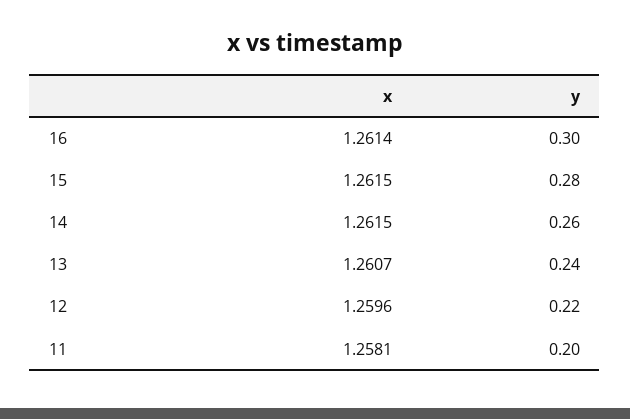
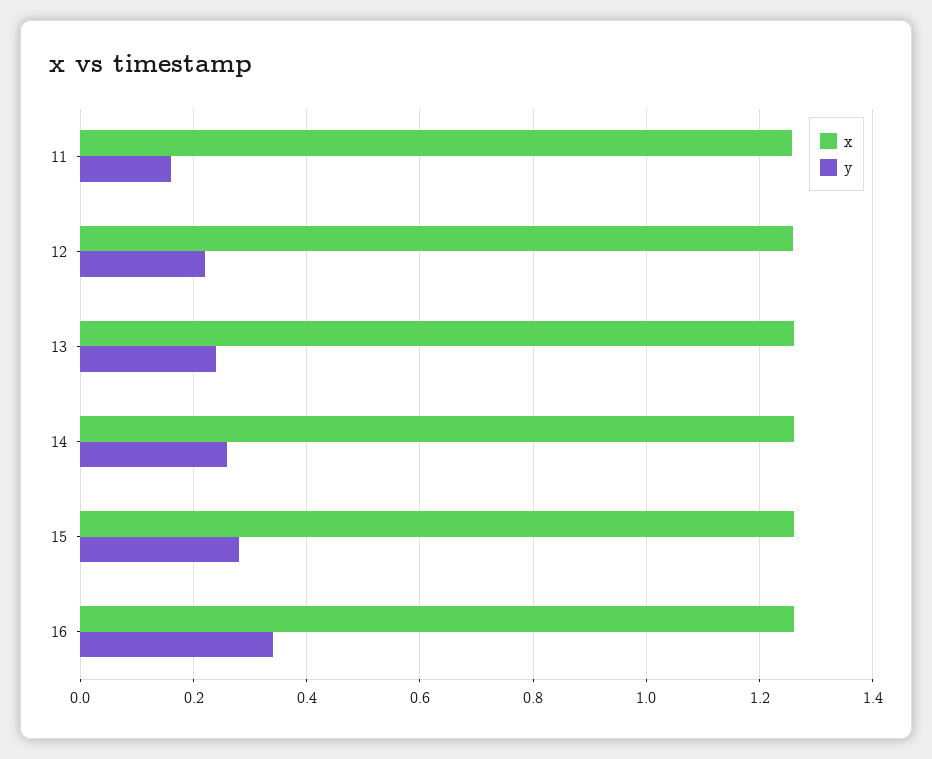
  {
    "x": {
      "16": 1.2614,
      "15": 1.2615,
      "14": 1.2615,
      "13": 1.2607,
      "12": 1.2596,
      "11": 1.2581
    },
    "y": {
-     "16": 0.3,
+     "16": 0.34,
      "15": 0.28,
      "14": 0.26,
      "13": 0.24,
      "12": 0.22,
-     "11": 0.2
+     "11": 0.16
    }
  }

